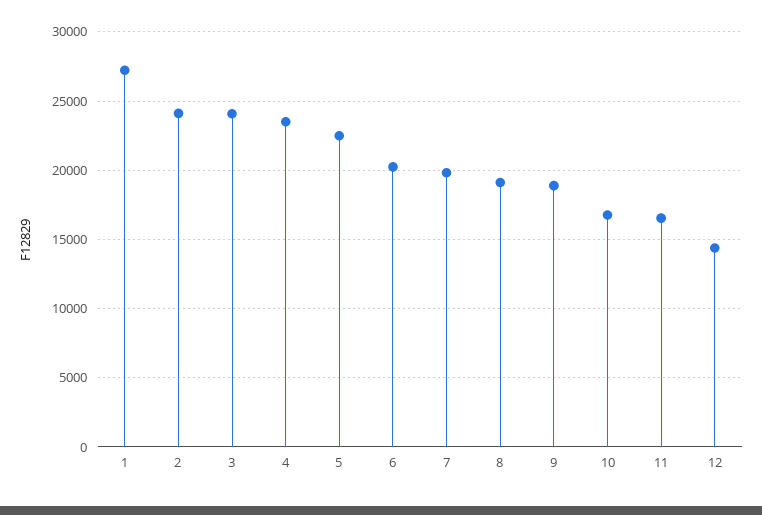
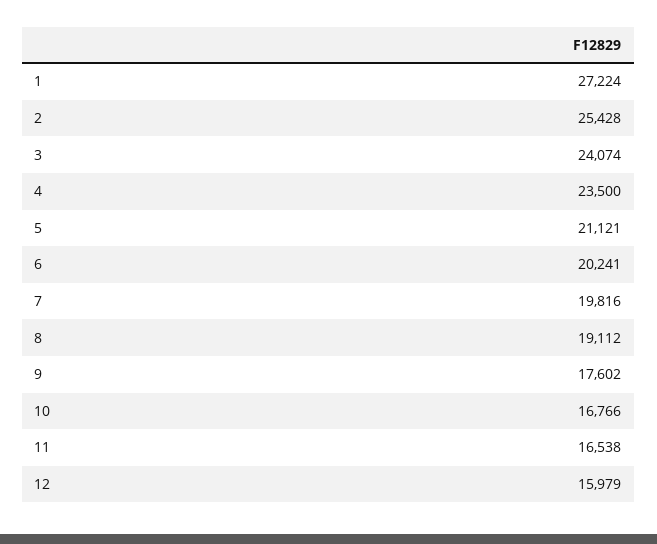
  {
    "1": 27224,
-   "2": 24000,
+   "2": 25428,
    "3": 24074,
    "4": 23500,
-   "5": 22500,
+   "5": 21121,
    "6": 20241,
    "7": 19816,
    "8": 19112,
-   "9": 19000,
+   "9": 17602,
    "10": 16766,
    "11": 16538,
-   "12": 14500
+   "12": 15979
  }

